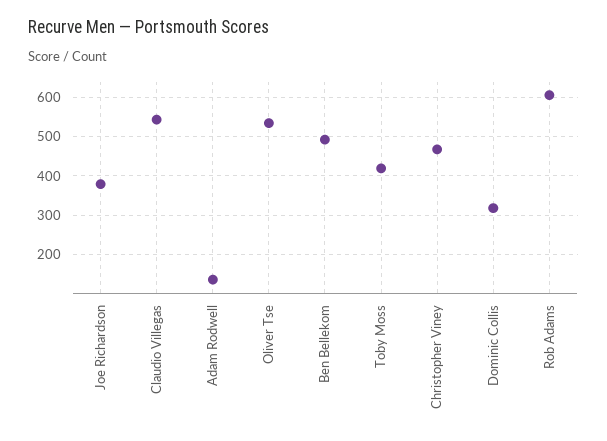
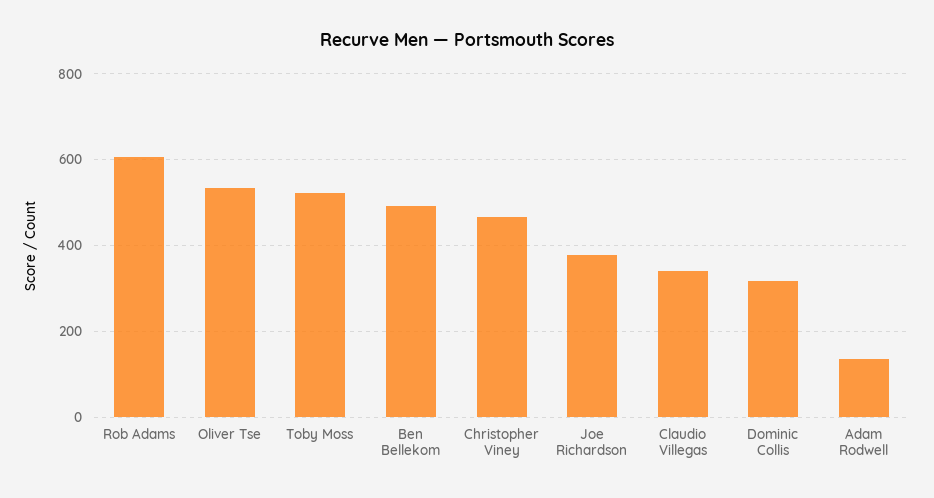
  {
    "Joe Richardson": 380,
-   "Claudio Villegas": 540,
+   "Claudio Villegas": 340,
    "Adam Rodwell": 140,
    "Oliver Tse": 540,
    "Ben Bellekom": 500,
-   "Toby Moss": 420,
+   "Toby Moss": 520,
    "Christopher Viney": 460,
    "Dominic Collis": 320,
    "Rob Adams": 600
  }

